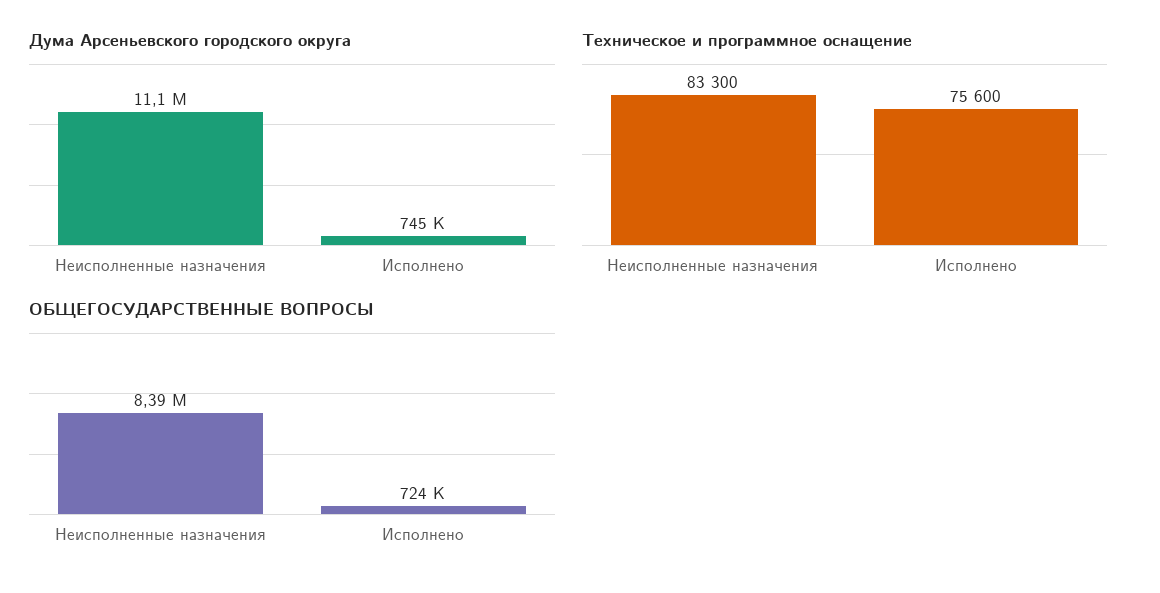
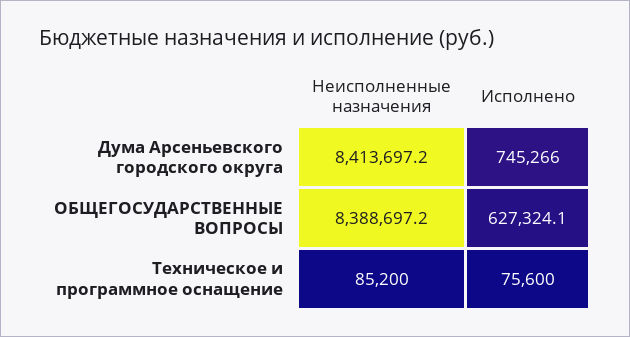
  {
    "Дума Арсеньевского городского округа": {
-     "Неисполненные назначения": 11100000,
+     "Неисполненные назначения": 8413697.2,
      "Исполнено": 745266
    },
    "Техническое и программное оснащение": {
-     "Неисполненные назначения": 83300,
+     "Неисполненные назначения": 85200,
      "Исполнено": 75600
    },
    "ОБЩЕГОСУДАРСТВЕННЫЕ ВОПРОСЫ": {
      "Неисполненные назначения": 8388697.2,
-     "Исполнено": 724000
+     "Исполнено": 627324.1
    }
  }

